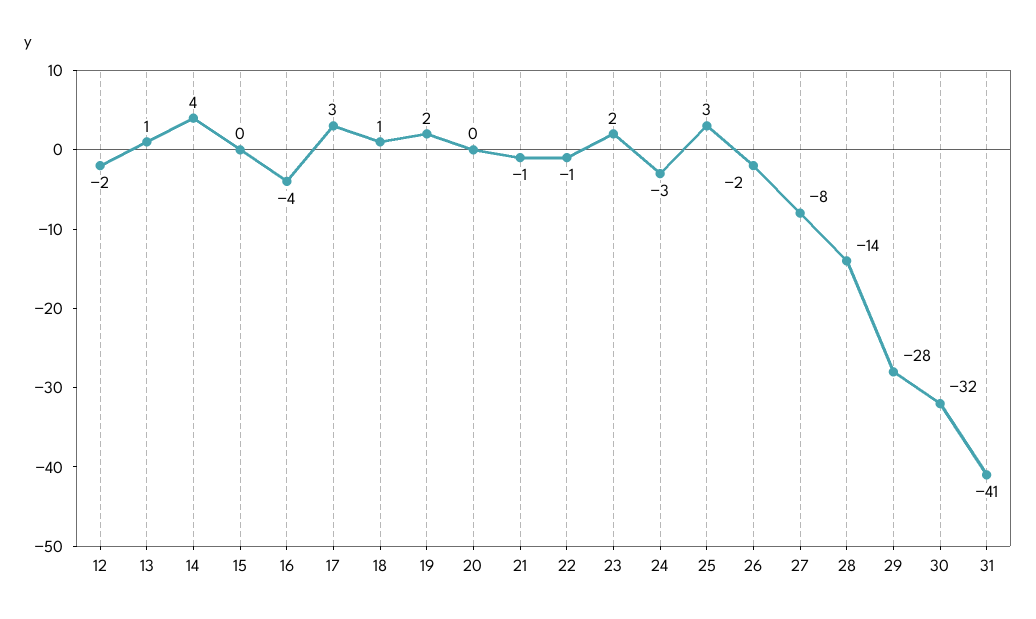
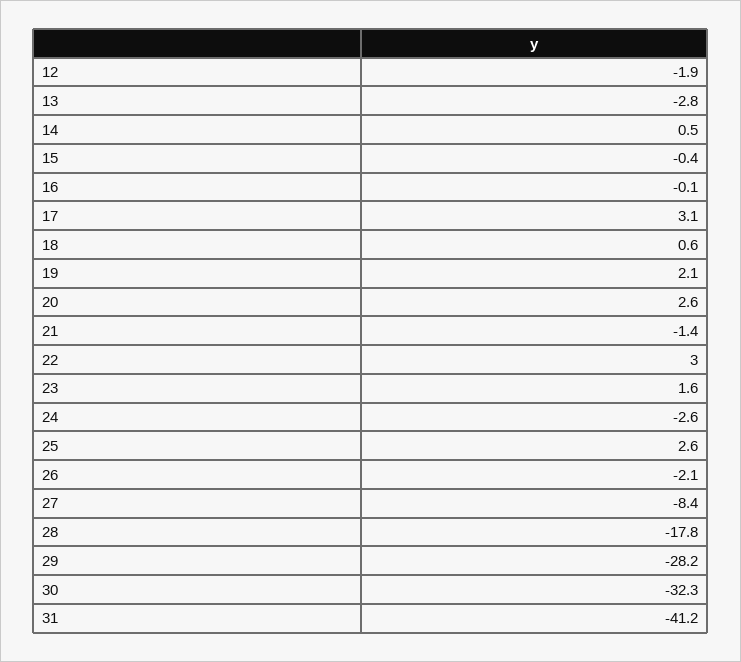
  {
    "12": -1.9,
-   "13": 1,
+   "13": -2.8,
-   "14": 4,
+   "14": 0.5,
    "15": -0.4,
-   "16": -4,
+   "16": -0.1,
    "17": 3.1,
    "18": 0.6,
    "19": 2.1,
-   "20": 0,
+   "20": 2.6,
    "21": -1.4,
-   "22": -1,
+   "22": 3,
    "23": 1.6,
    "24": -2.6,
    "25": 2.6,
    "26": -2.1,
    "27": -8.4,
-   "28": -14,
+   "28": -17.8,
    "29": -28.2,
    "30": -32.3,
    "31": -41.2
  }

